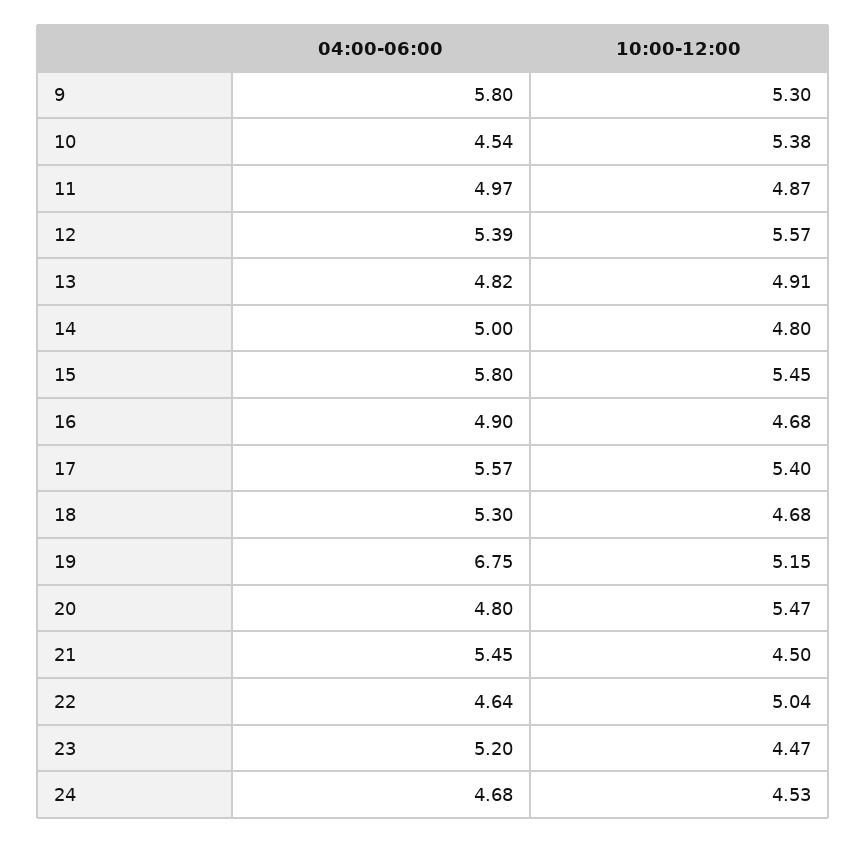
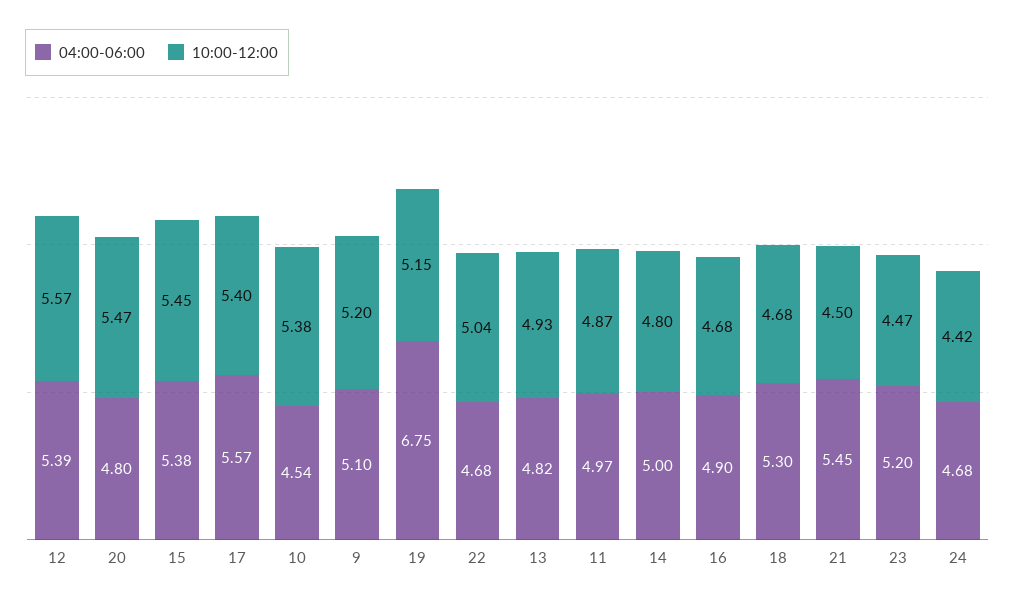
  {
    "04:00-06:00": {
-     "9": 5.8,
+     "9": 5.1,
      "10": 4.54,
      "11": 4.97,
      "12": 5.39,
      "13": 4.82,
      "14": 5,
-     "15": 5.8,
+     "15": 5.38,
      "16": 4.9,
      "17": 5.57,
      "18": 5.3,
      "19": 6.75,
      "20": 4.8,
      "21": 5.45,
-     "22": 4.64,
+     "22": 4.68,
      "23": 5.2,
      "24": 4.68
    },
    "10:00-12:00": {
-     "9": 5.3,
+     "9": 5.2,
      "10": 5.38,
      "11": 4.87,
      "12": 5.57,
-     "13": 4.91,
+     "13": 4.93,
      "14": 4.8,
      "15": 5.45,
      "16": 4.68,
      "17": 5.4,
      "18": 4.68,
      "19": 5.15,
      "20": 5.47,
      "21": 4.5,
      "22": 5.04,
      "23": 4.47,
-     "24": 4.53
+     "24": 4.42
    }
  }

